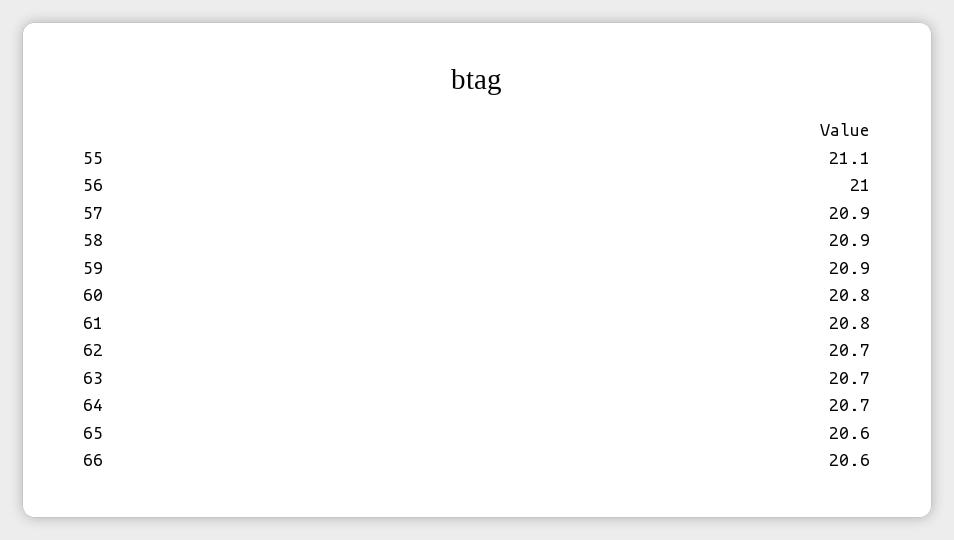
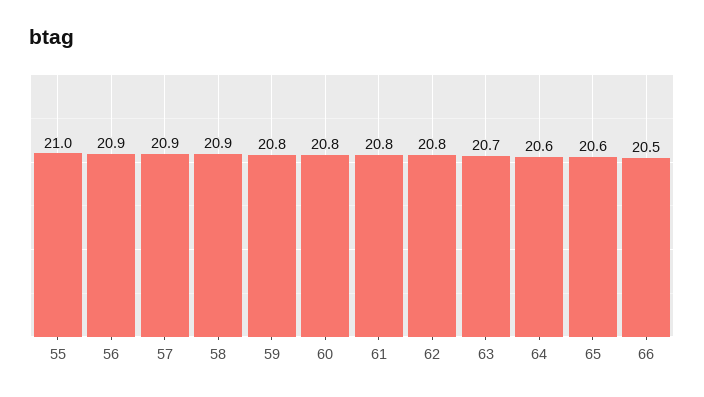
  {
-   "55": 21.1,
+   "55": 21,
-   "56": 21,
+   "56": 20.9,
    "57": 20.9,
    "58": 20.9,
-   "59": 20.9,
+   "59": 20.8,
    "60": 20.8,
    "61": 20.8,
-   "62": 20.7,
+   "62": 20.8,
    "63": 20.7,
-   "64": 20.7,
+   "64": 20.6,
    "65": 20.6,
-   "66": 20.6
+   "66": 20.5
  }

